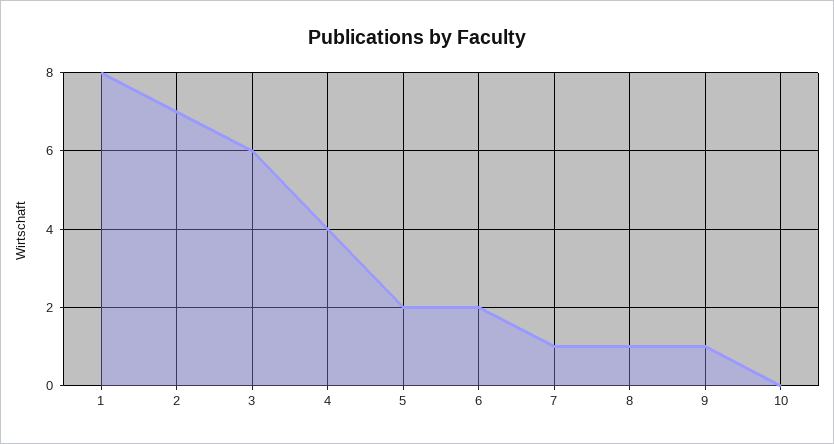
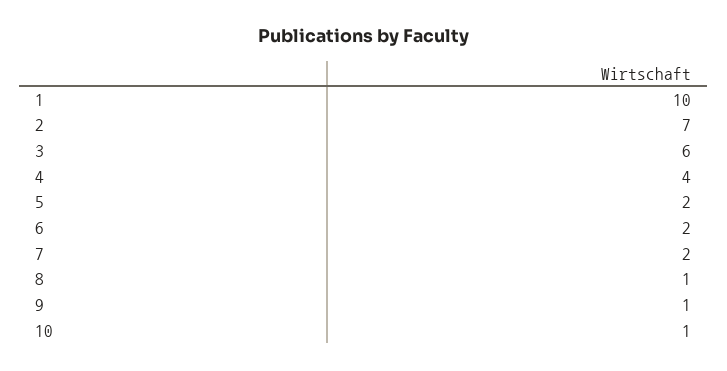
  {
-   "1": 8,
+   "1": 10,
    "2": 7,
    "3": 6,
    "4": 4,
    "5": 2,
    "6": 2,
-   "7": 1,
+   "7": 2,
    "8": 1,
    "9": 1,
-   "10": 0
+   "10": 1
  }

